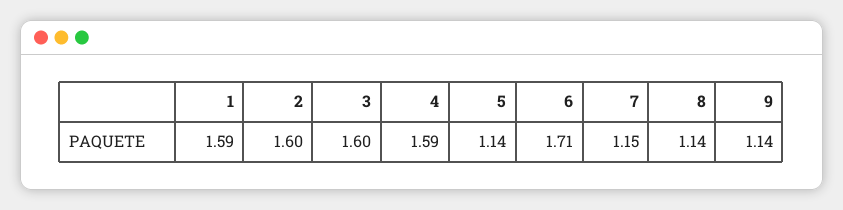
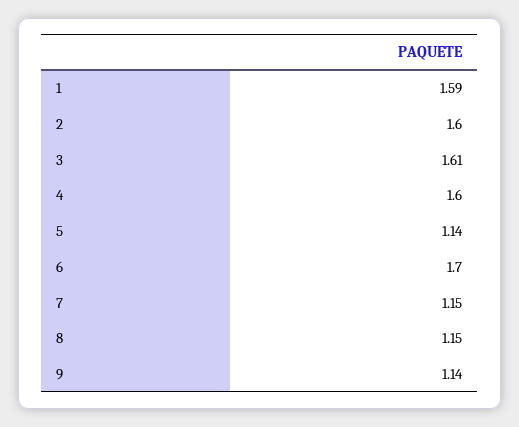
  {
    "1": 1.59,
    "2": 1.6,
-   "3": 1.6,
+   "3": 1.61,
-   "4": 1.59,
+   "4": 1.6,
    "5": 1.14,
-   "6": 1.71,
+   "6": 1.7,
    "7": 1.15,
-   "8": 1.14,
+   "8": 1.15,
    "9": 1.14
  }

